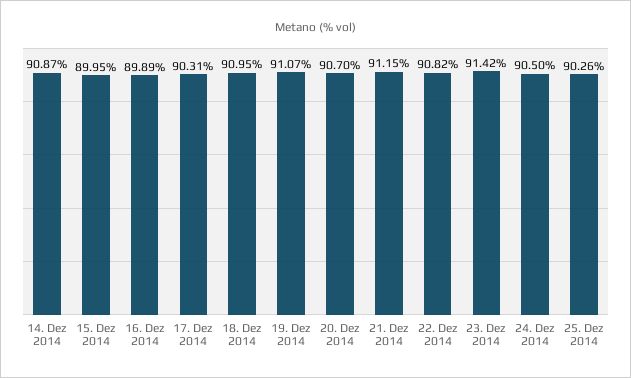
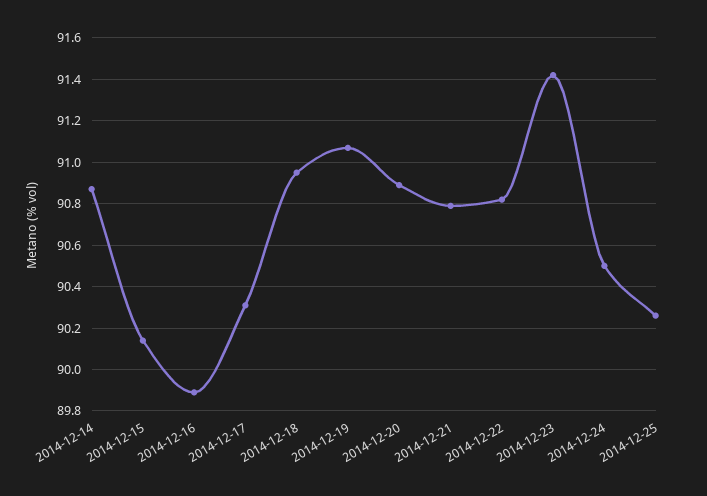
  {
    "14. Dez 2014": 90.87,
-   "15. Dez 2014": 89.95,
+   "15. Dez 2014": 90.15,
    "16. Dez 2014": 89.89,
    "17. Dez 2014": 90.31,
    "18. Dez 2014": 90.95,
    "19. Dez 2014": 91.07,
-   "20. Dez 2014": 90.7,
+   "20. Dez 2014": 90.9,
-   "21. Dez 2014": 91.15,
+   "21. Dez 2014": 90.8,
    "22. Dez 2014": 90.82,
    "23. Dez 2014": 91.42,
    "24. Dez 2014": 90.5,
    "25. Dez 2014": 90.26
  }

